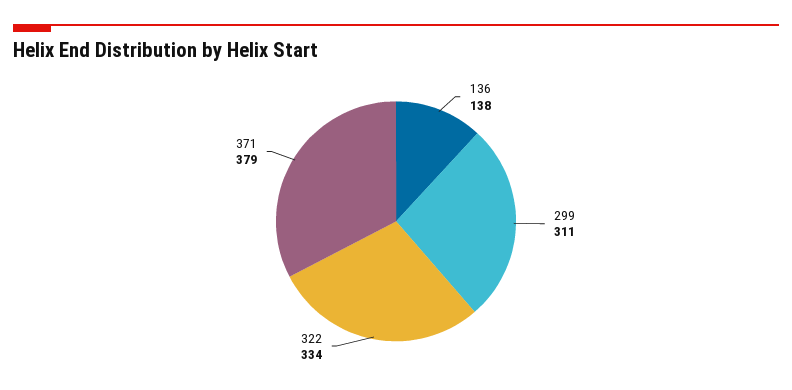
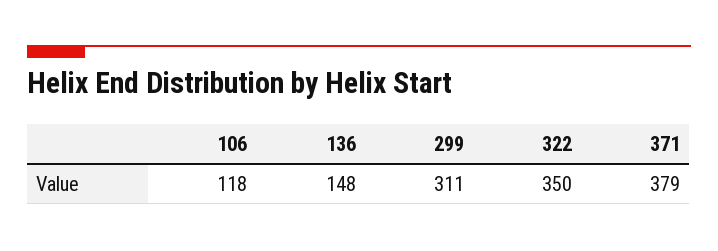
  {
-   "136": 138,
+   "136": 148,
    "299": 311,
-   "322": 334,
+   "322": 350,
-   "371": 379
+   "371": 379,
+   "106": 118
  }

